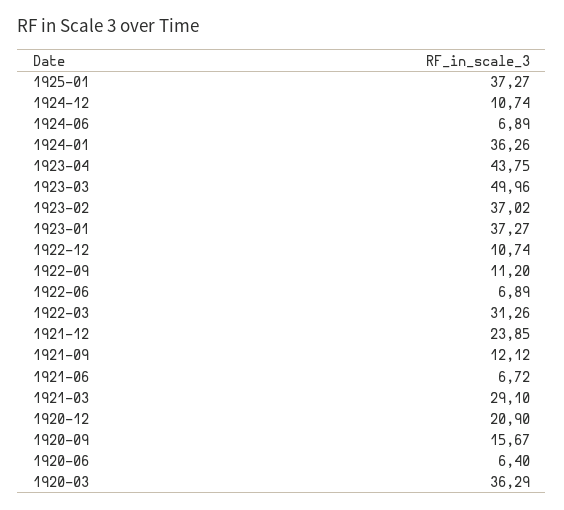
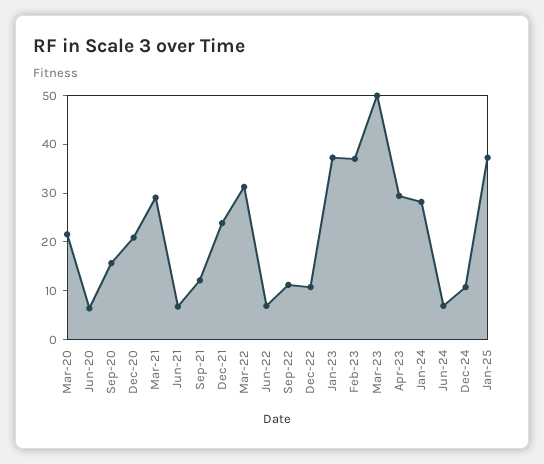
  {
    "1925-01": 37.27,
    "1924-12": 10.74,
    "1924-06": 6.89,
-   "1924-01": 36.26,
+   "1924-01": 28,
-   "1923-04": 43.75,
+   "1923-04": 30,
    "1923-03": 49.96,
    "1923-02": 37.02,
    "1923-01": 37.27,
    "1922-12": 10.74,
    "1922-09": 11.2,
    "1922-06": 6.89,
    "1922-03": 31.26,
    "1921-12": 23.85,
    "1921-09": 12.12,
    "1921-06": 6.72,
    "1921-03": 29.1,
    "1920-12": 20.9,
    "1920-09": 15.67,
    "1920-06": 6.4,
-   "1920-03": 36.29
+   "1920-03": 22
  }

